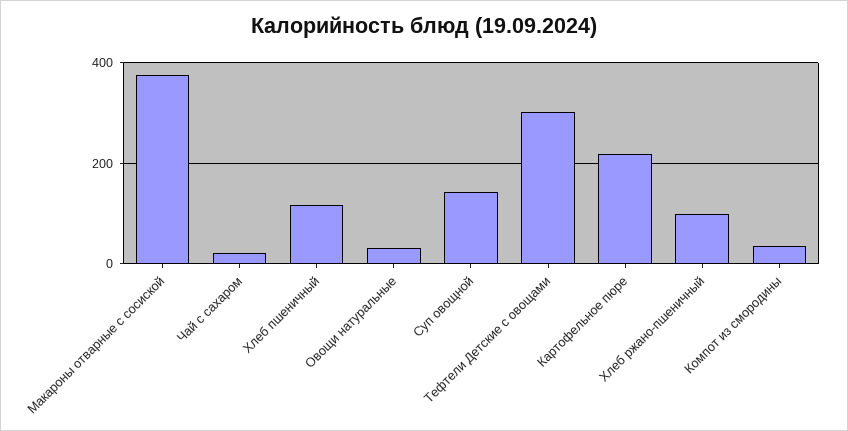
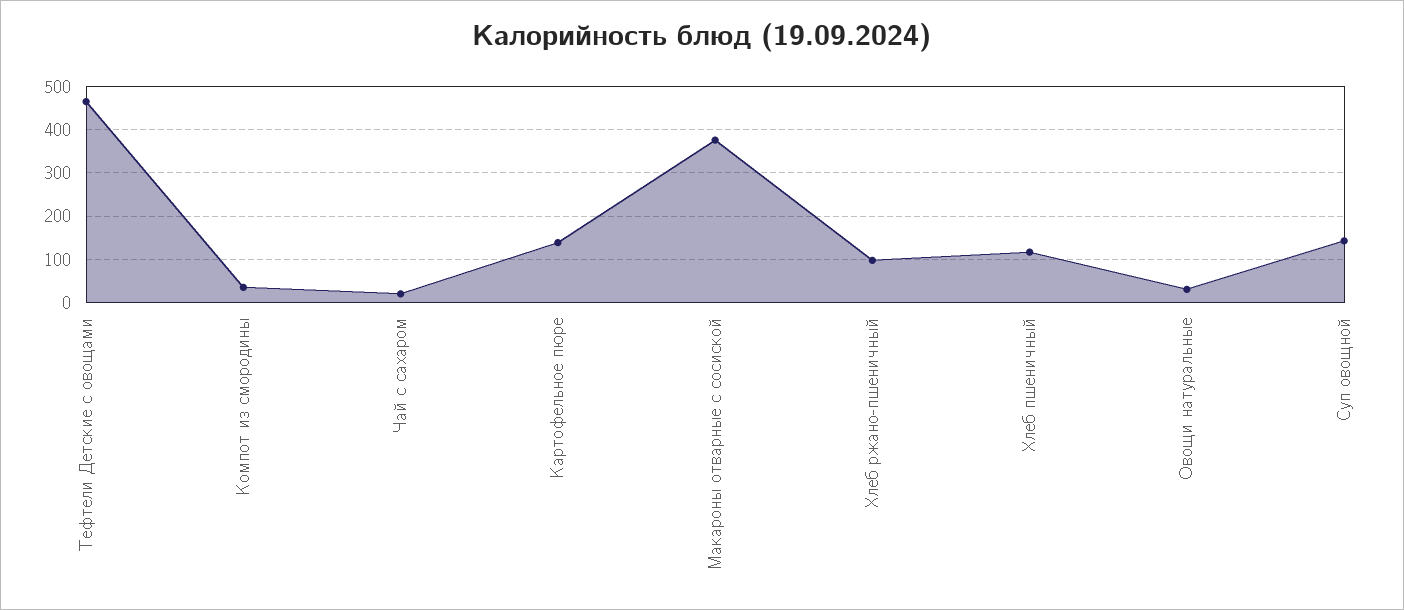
  {
    "Макароны отварные с сосиской": 380,
    "Чай с сахаром": 20,
    "Хлеб пшеничный": 120,
    "Овощи натуральные": 40,
    "Суп овощной": 140,
-   "Тефтели Детские с овощами": 300,
+   "Тефтели Детские с овощами": 460,
-   "Картофельное пюре": 220,
+   "Картофельное пюре": 140,
    "Хлеб ржано-пшеничный": 100,
    "Компот из смородины": 40
  }

